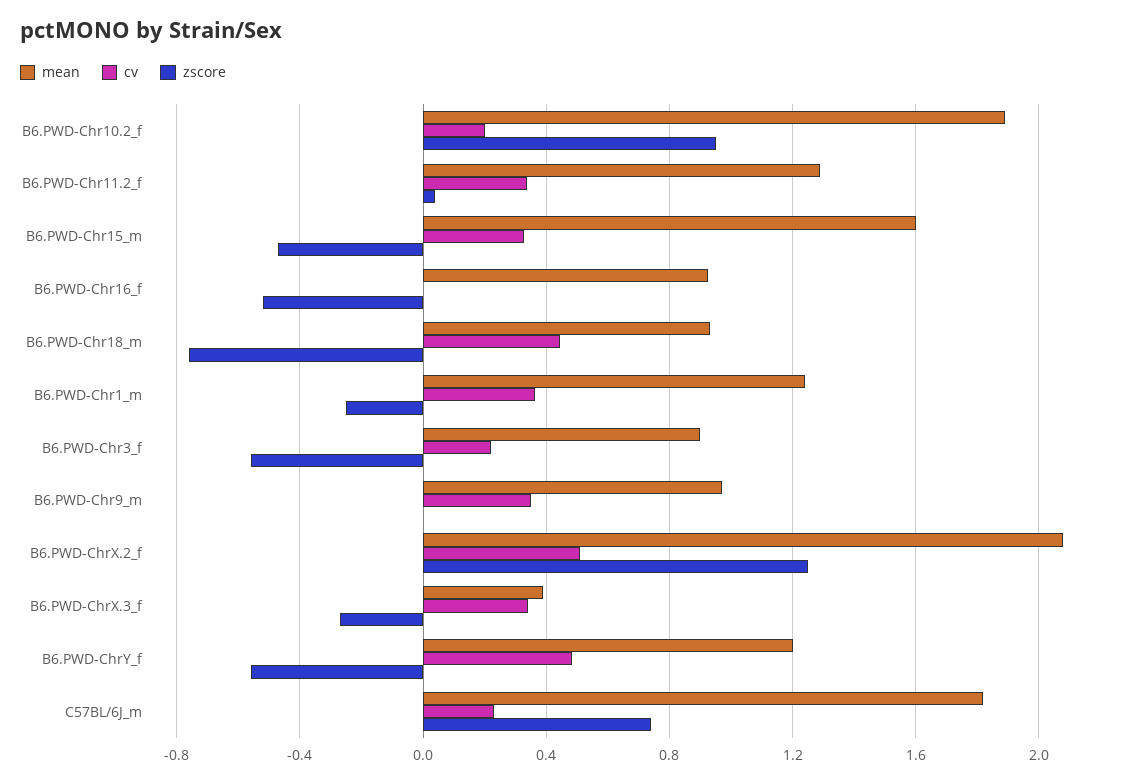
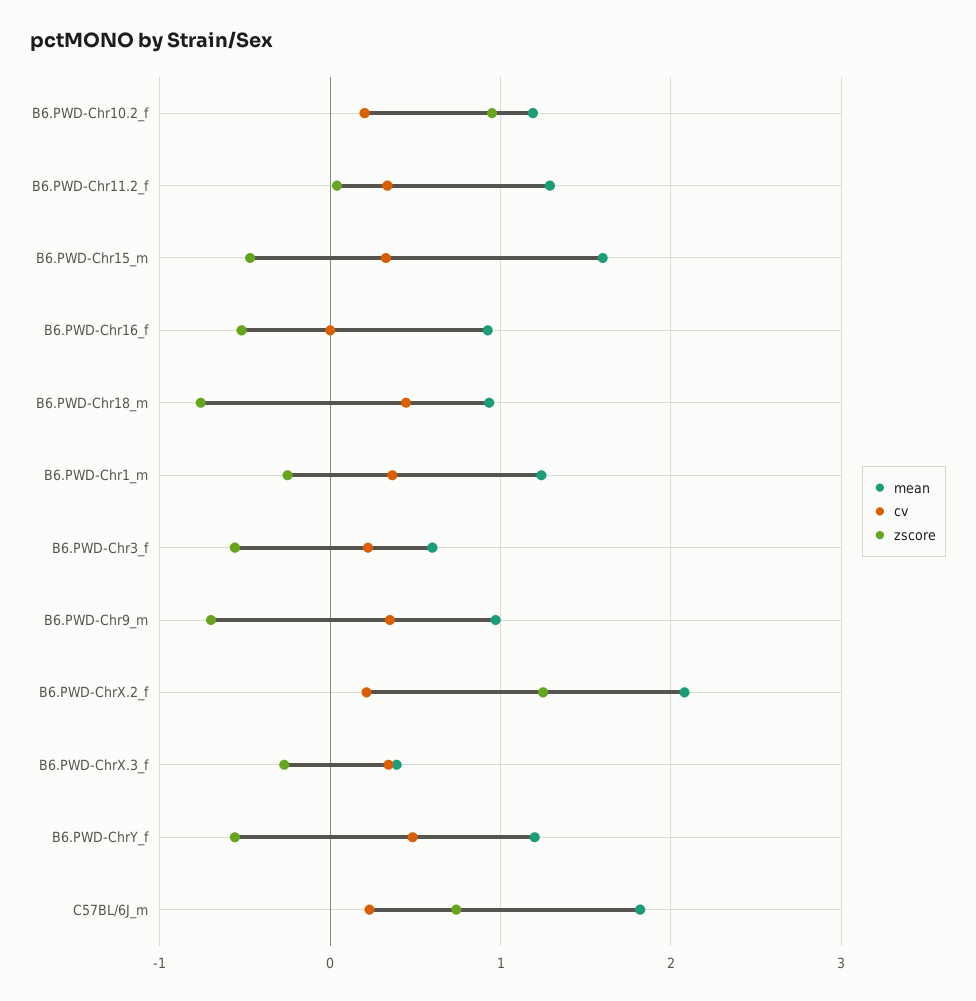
  {
    "mean": {
-     "B6.PWD-Chr10.2_f": 1.9,
+     "B6.PWD-Chr10.2_f": 1.2,
      "B6.PWD-Chr11.2_f": 1.3,
      "B6.PWD-Chr15_m": 1.6,
      "B6.PWD-Chr16_f": 0.95,
      "B6.PWD-Chr18_m": 0.95,
      "B6.PWD-Chr1_m": 1.25,
-     "B6.PWD-Chr3_f": 0.9,
+     "B6.PWD-Chr3_f": 0.6,
      "B6.PWD-Chr9_m": 0.95,
      "B6.PWD-ChrX.2_f": 2.1,
      "B6.PWD-ChrX.3_f": 0.4,
      "B6.PWD-ChrY_f": 1.2,
      "C57BL/6J_m": 1.8
    },
    "cv": {
      "B6.PWD-Chr10.2_f": 0.2,
      "B6.PWD-Chr11.2_f": 0.35,
      "B6.PWD-Chr15_m": 0.35,
      "B6.PWD-Chr16_f": 0,
      "B6.PWD-Chr18_m": 0.45,
      "B6.PWD-Chr1_m": 0.35,
      "B6.PWD-Chr3_f": 0.2,
      "B6.PWD-Chr9_m": 0.35,
-     "B6.PWD-ChrX.2_f": 0.5,
+     "B6.PWD-ChrX.2_f": 0.2,
      "B6.PWD-ChrX.3_f": 0.35,
      "B6.PWD-ChrY_f": 0.5,
      "C57BL/6J_m": 0.25
    },
    "zscore": {
      "B6.PWD-Chr10.2_f": 0.95,
      "B6.PWD-Chr11.2_f": 0.05,
      "B6.PWD-Chr15_m": -0.45,
      "B6.PWD-Chr16_f": -0.5,
      "B6.PWD-Chr18_m": -0.75,
      "B6.PWD-Chr1_m": -0.25,
      "B6.PWD-Chr3_f": -0.55,
-     "B6.PWD-Chr9_m": 0,
+     "B6.PWD-Chr9_m": -0.7,
      "B6.PWD-ChrX.2_f": 1.25,
      "B6.PWD-ChrX.3_f": -0.25,
      "B6.PWD-ChrY_f": -0.55,
      "C57BL/6J_m": 0.75
    }
  }

